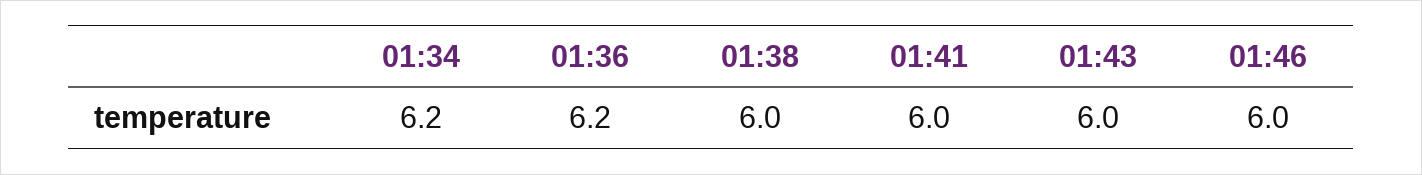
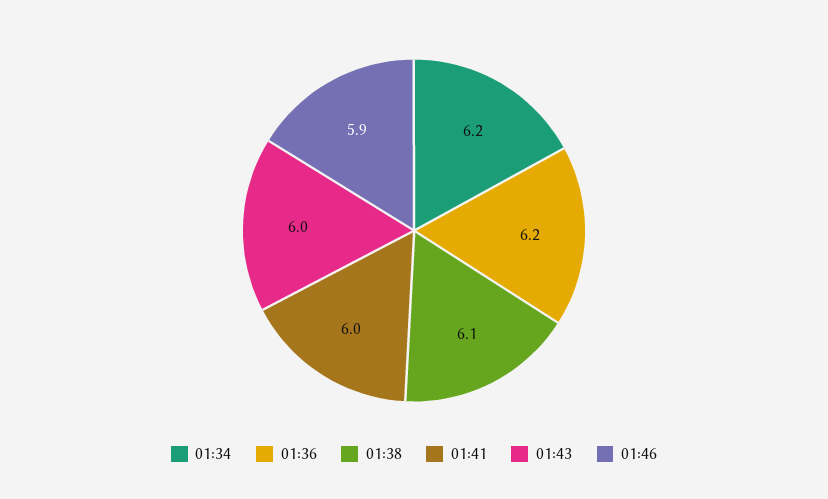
  {
    "01:34": 6.2,
    "01:36": 6.2,
-   "01:38": 6,
+   "01:38": 6.1,
    "01:41": 6,
    "01:43": 6,
-   "01:46": 6
+   "01:46": 5.9
  }

